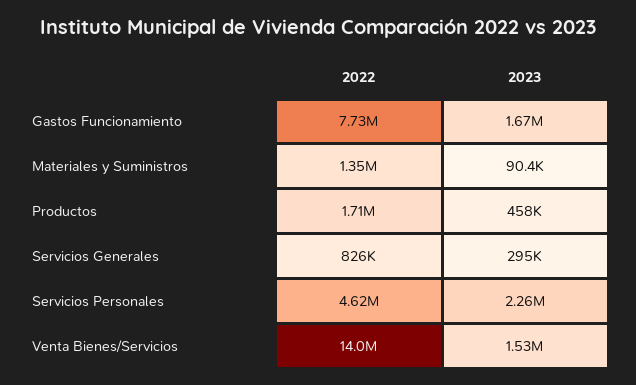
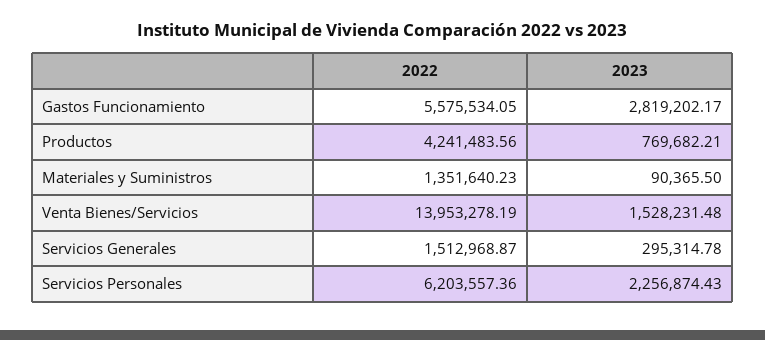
  {
    "2022": {
-     "Gastos Funcionamiento": 7730000,
+     "Gastos Funcionamiento": 5575534.05,
      "Materiales y Suministros": 1351640.23,
-     "Productos": 1710000,
+     "Productos": 4241483.56,
-     "Servicios Generales": 826000,
+     "Servicios Generales": 1512968.87,
-     "Servicios Personales": 4620000,
+     "Servicios Personales": 6203557.36,
      "Venta Bienes/Servicios": 13953278.19
    },
    "2023": {
-     "Gastos Funcionamiento": 1670000,
+     "Gastos Funcionamiento": 2819202.17,
      "Materiales y Suministros": 90365.5,
-     "Productos": 458000,
+     "Productos": 769682.21,
      "Servicios Generales": 295314.78,
      "Servicios Personales": 2256874.43,
      "Venta Bienes/Servicios": 1528231.48
    }
  }

